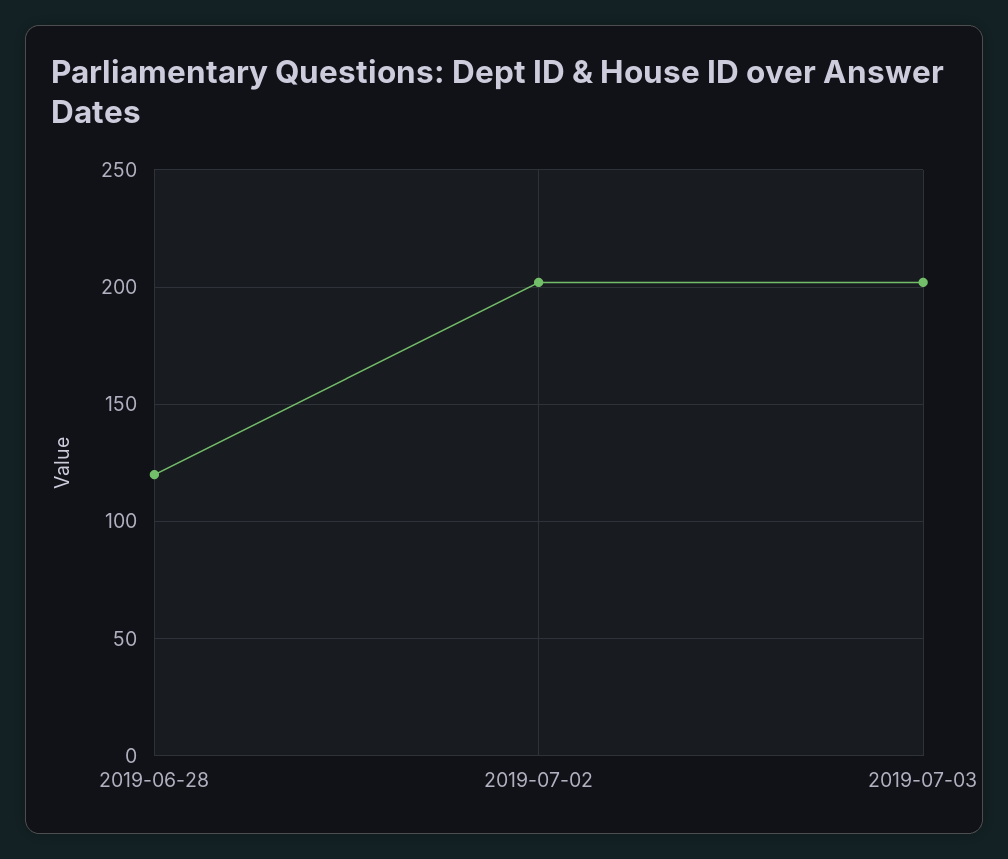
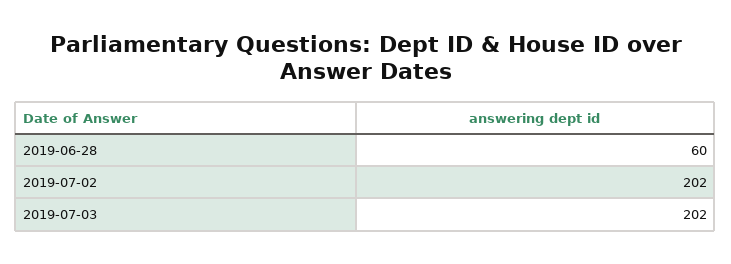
  {
-   "2019-06-28": 120,
+   "2019-06-28": 60,
    "2019-07-02": 202,
    "2019-07-03": 202
  }

